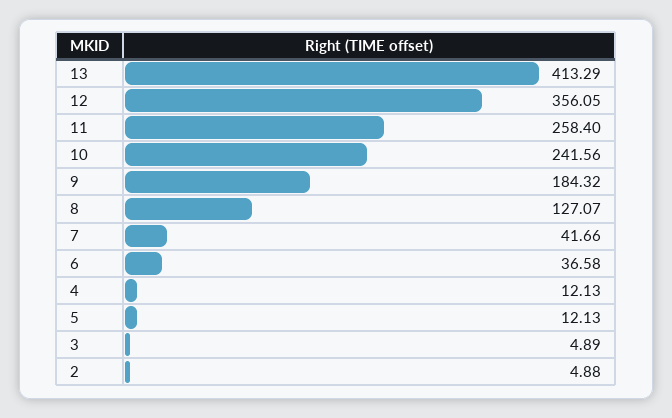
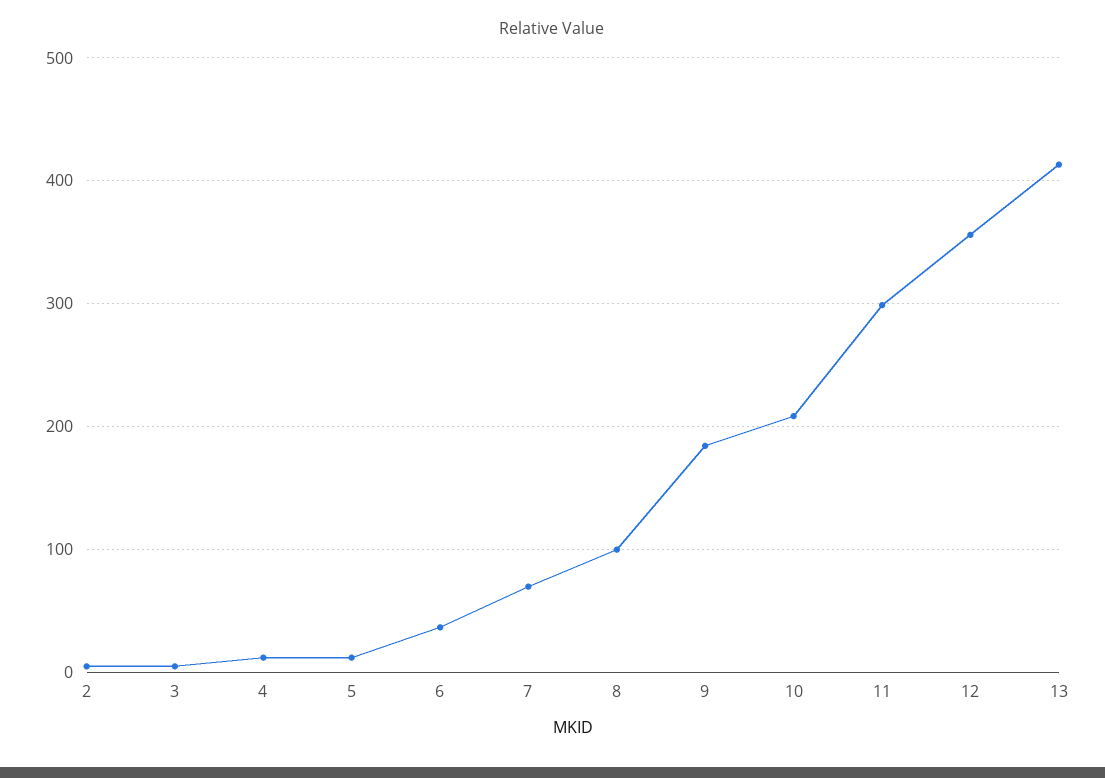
  {
    "13": 413.29,
    "12": 356.05,
-   "11": 258.4,
+   "11": 300,
-   "10": 241.56,
+   "10": 210,
    "9": 184.32,
-   "8": 127.07,
+   "8": 100,
-   "7": 41.66,
+   "7": 70,
    "6": 36.58,
    "4": 12.13,
    "5": 12.13,
    "3": 4.89,
    "2": 4.88
  }

